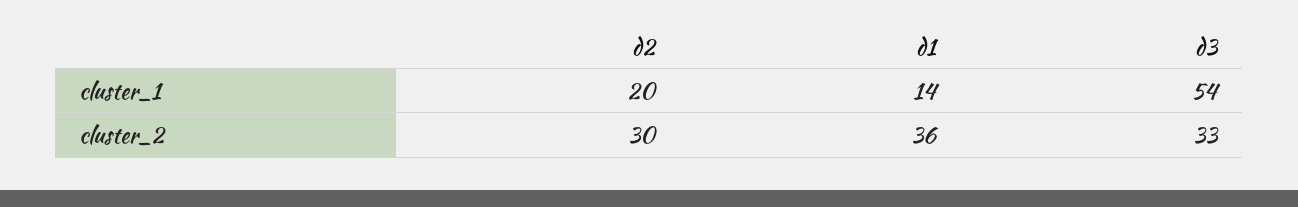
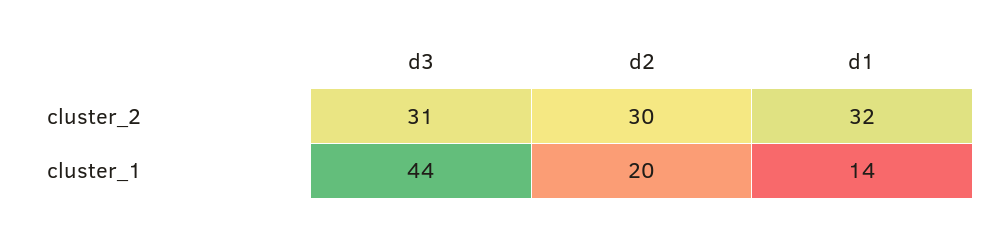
  {
    "d2": {
      "cluster_1": 20,
      "cluster_2": 30
    },
    "d1": {
      "cluster_1": 14,
-     "cluster_2": 36
+     "cluster_2": 32
    },
    "d3": {
-     "cluster_1": 54,
+     "cluster_1": 44,
-     "cluster_2": 33
+     "cluster_2": 31
    }
  }

